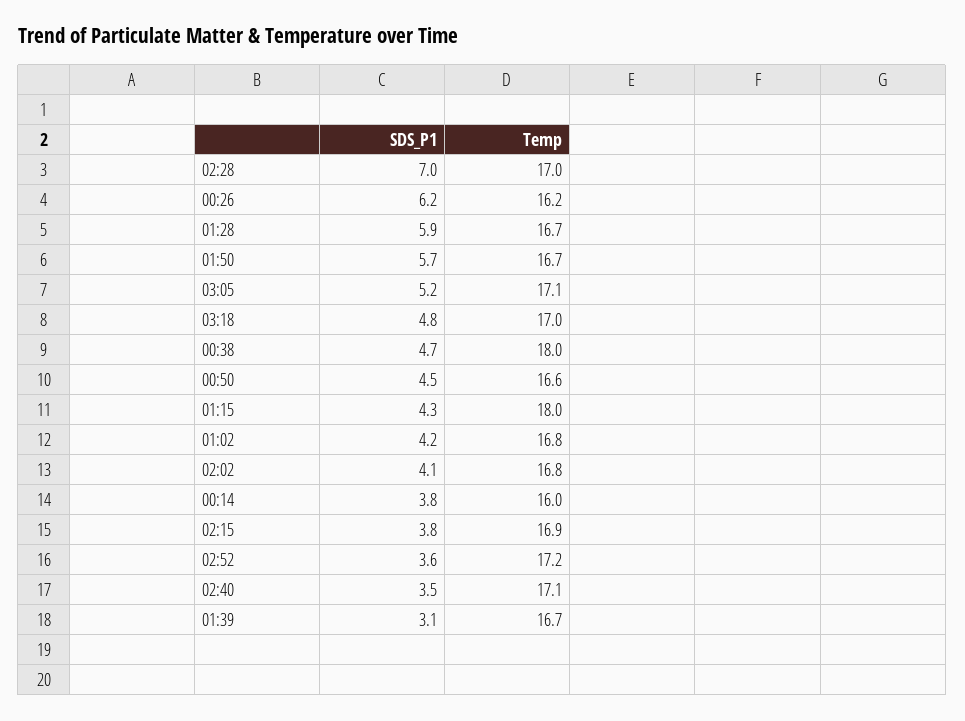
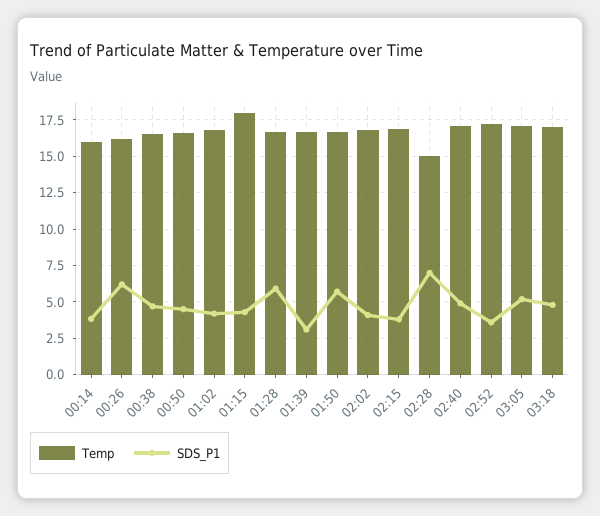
  {
    "SDS_P1": {
      "02:28": 7,
      "00:26": 6.2,
      "01:28": 5.9,
      "01:50": 5.7,
      "03:05": 5.2,
      "03:18": 4.8,
      "00:38": 4.7,
      "00:50": 4.5,
      "01:15": 4.3,
      "01:02": 4.2,
      "02:02": 4.1,
      "00:14": 3.8,
      "02:15": 3.8,
      "02:52": 3.6,
-     "02:40": 3.5,
+     "02:40": 5,
      "01:39": 3.1
    },
    "Temp": {
-     "02:28": 17,
+     "02:28": 15,
      "00:26": 16.2,
      "01:28": 16.7,
      "01:50": 16.7,
      "03:05": 17.1,
      "03:18": 17,
-     "00:38": 18,
+     "00:38": 16.5,
      "00:50": 16.6,
      "01:15": 18,
      "01:02": 16.8,
      "02:02": 16.8,
      "00:14": 16,
      "02:15": 16.9,
      "02:52": 17.2,
      "02:40": 17.1,
      "01:39": 16.7
    }
  }

